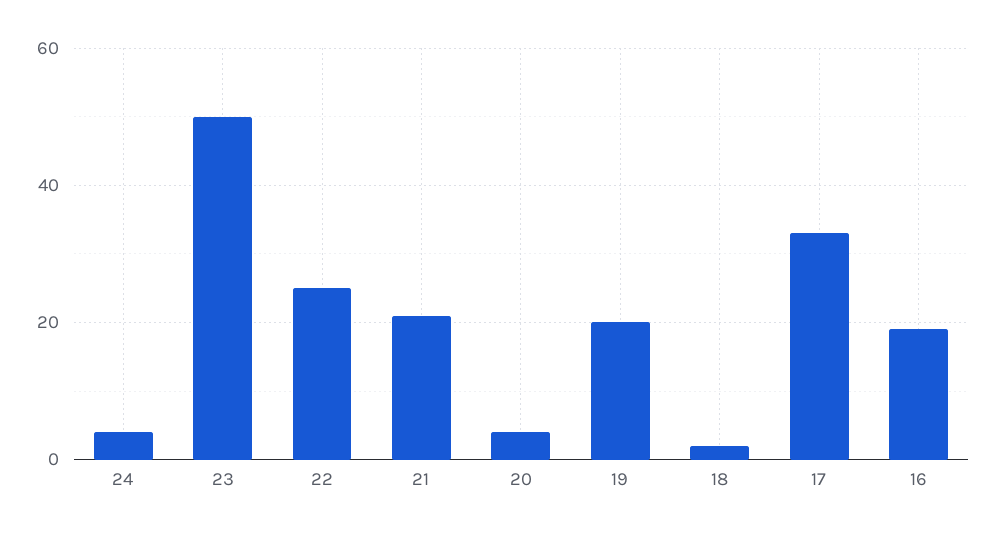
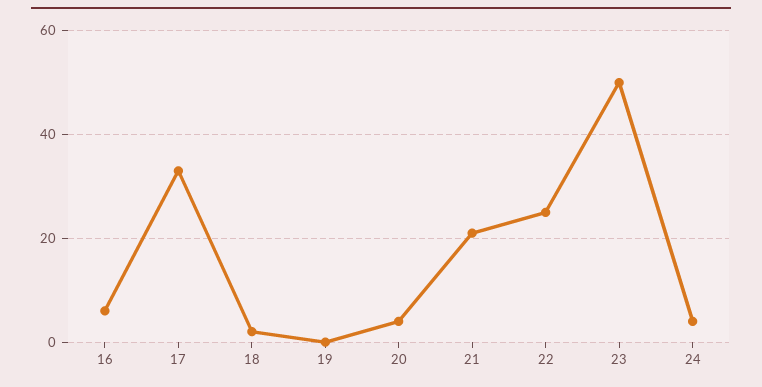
  {
    "24": 5,
    "23": 50,
    "22": 25,
    "21": 20,
    "20": 5,
-   "19": 20,
+   "19": 0,
    "18": 0,
    "17": 35,
-   "16": 20
+   "16": 5
  }

